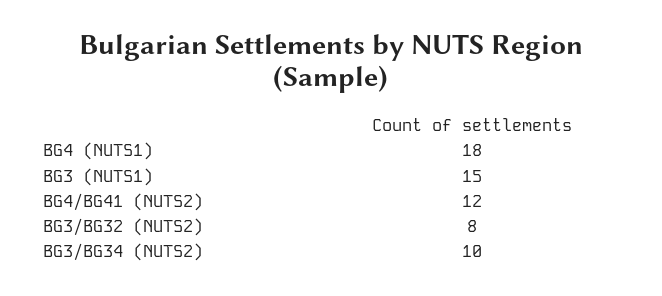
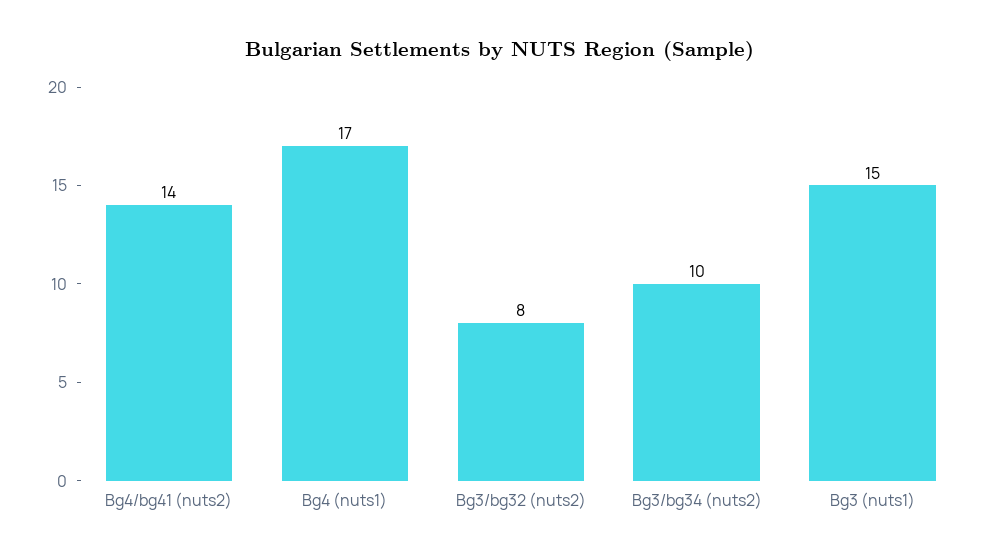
  {
-   "BG4 (NUTS1)": 18,
+   "BG4 (NUTS1)": 17,
    "BG3 (NUTS1)": 15,
-   "BG4/BG41 (NUTS2)": 12,
+   "BG4/BG41 (NUTS2)": 14,
    "BG3/BG32 (NUTS2)": 8,
    "BG3/BG34 (NUTS2)": 10
  }

